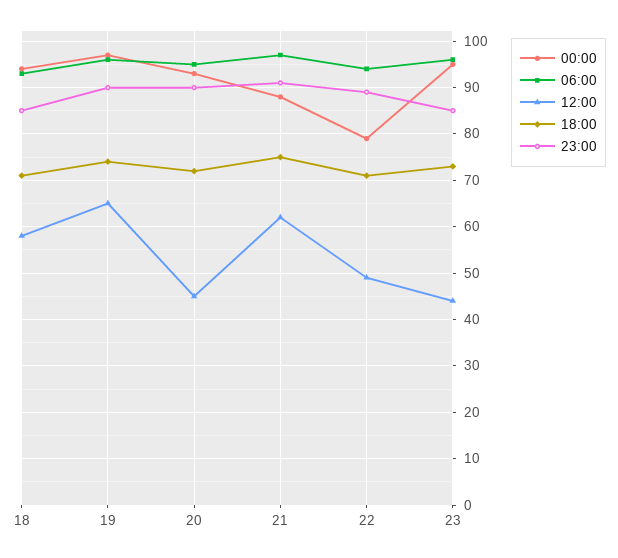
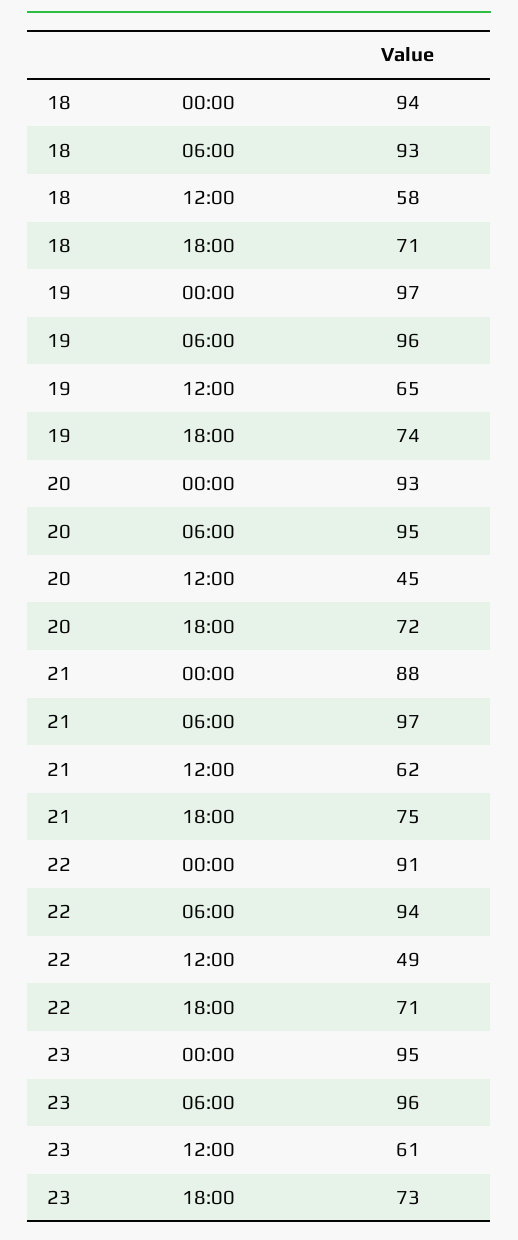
  {
    "00:00": {
      "18": 94,
      "19": 97,
      "20": 93,
      "21": 88,
-     "22": 80,
+     "22": 91,
      "23": 95
    },
    "06:00": {
      "18": 93,
      "19": 96,
      "20": 95,
      "21": 97,
      "22": 94,
      "23": 96
    },
    "12:00": {
      "18": 58,
      "19": 65,
      "20": 45,
      "21": 62,
      "22": 49,
-     "23": 45
+     "23": 61
    },
    "18:00": {
      "18": 71,
      "19": 74,
      "20": 72,
      "21": 75,
      "22": 71,
      "23": 73
-   },
+   }
-   "23:00": {
-     "18": 85,
-     "19": 90,
-     "20": 90,
-     "21": 90,
-     "22": 90,
-     "23": 85
-   }
  }

